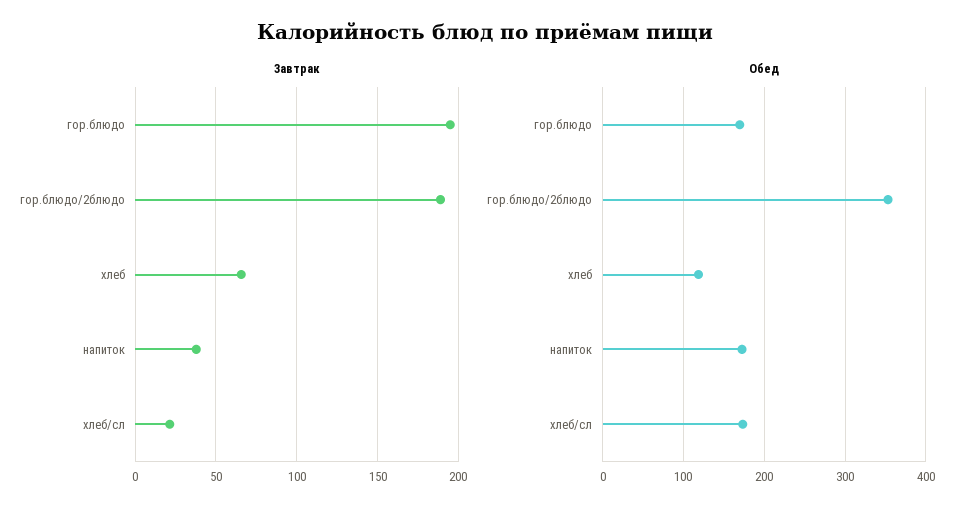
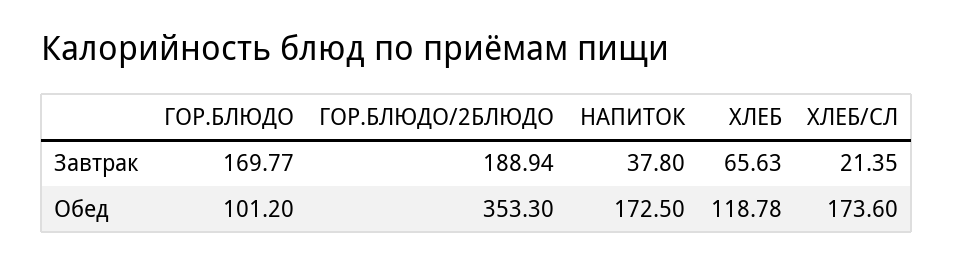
  {
    "Завтрак": {
-     "гор.блюдо": 195,
+     "гор.блюдо": 169.77,
      "гор.блюдо/2блюдо": 188.94,
      "хлеб": 65.63,
      "напиток": 37.8,
      "хлеб/сл": 21.35
    },
    "Обед": {
-     "гор.блюдо": 170,
+     "гор.блюдо": 101.2,
      "гор.блюдо/2блюдо": 353.3,
      "хлеб": 118.78,
      "напиток": 172.5,
      "хлеб/сл": 173.6
    }
  }

